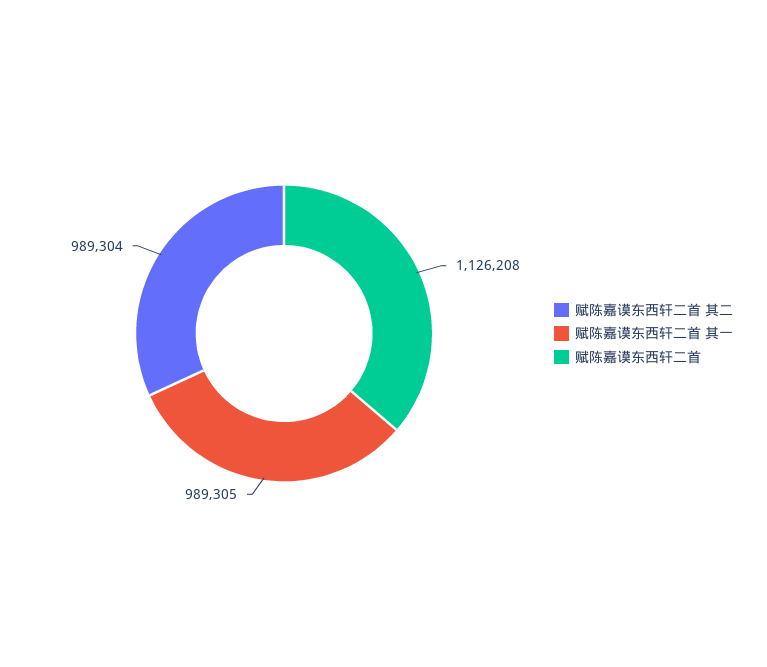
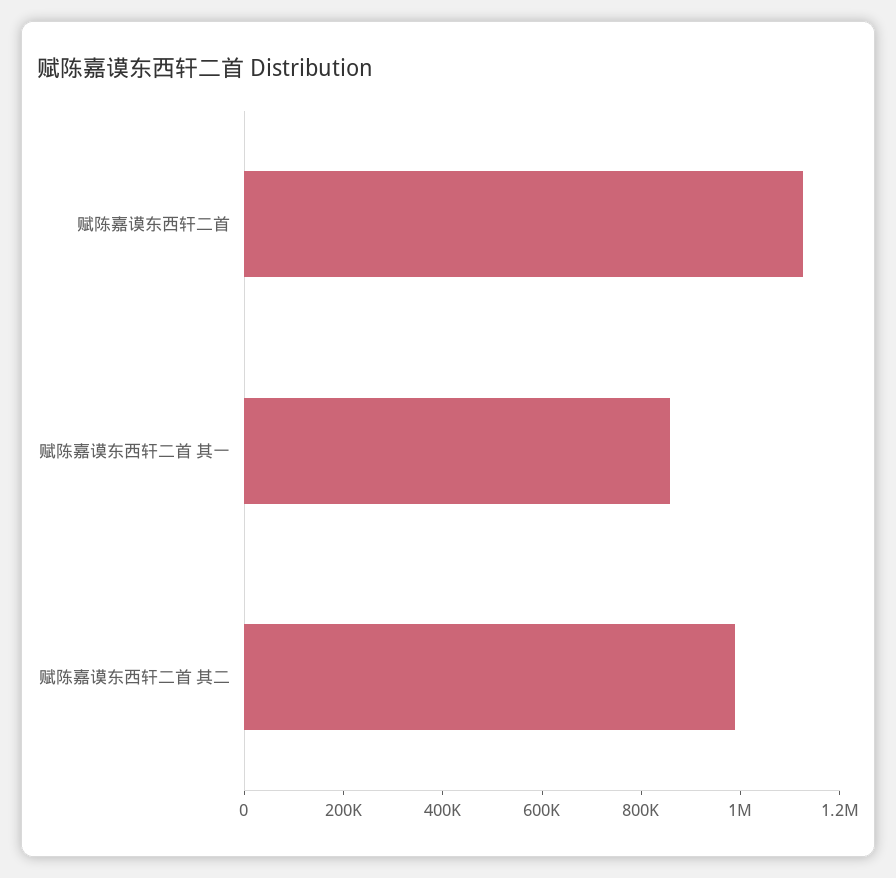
  {
    "赋陈嘉谟东西轩二首 其二": 989304,
-   "赋陈嘉谟东西轩二首 其一": 989305,
+   "赋陈嘉谟东西轩二首 其一": 850000,
    "赋陈嘉谟东西轩二首": 1126208
  }

